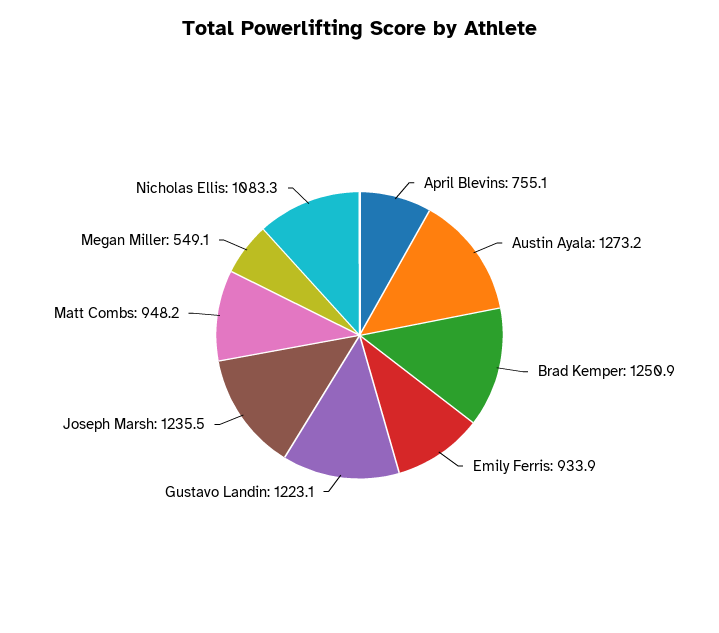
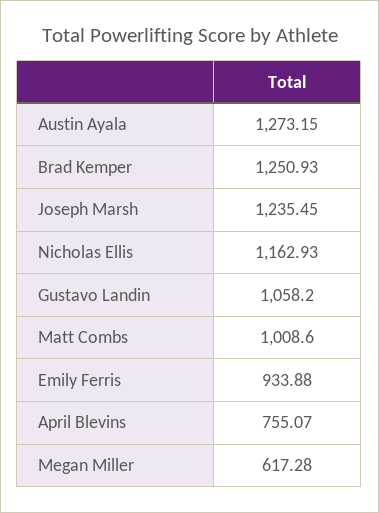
  {
    "April Blevins": 755.07,
    "Austin Ayala": 1273.15,
    "Brad Kemper": 1250.93,
    "Emily Ferris": 933.88,
-   "Gustavo Landin": 1223.1,
+   "Gustavo Landin": 1058.2,
    "Joseph Marsh": 1235.45,
-   "Matt Combs": 948.2,
+   "Matt Combs": 1008.6,
-   "Megan Miller": 549.1,
+   "Megan Miller": 617.28,
-   "Nicholas Ellis": 1083.3
+   "Nicholas Ellis": 1162.93
  }

